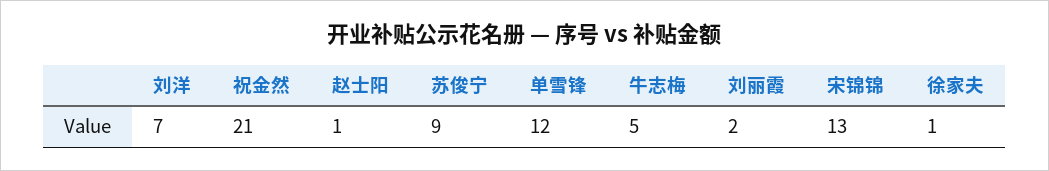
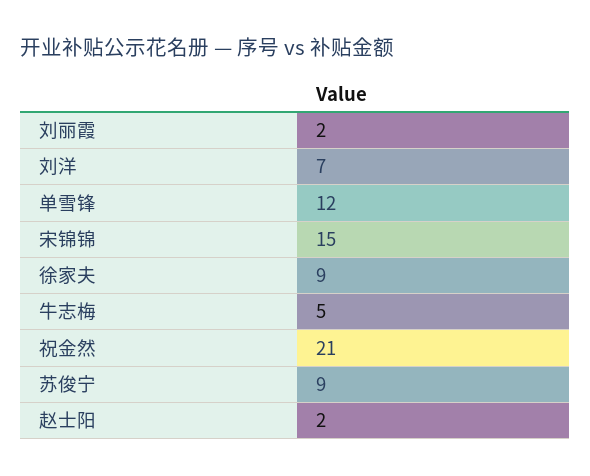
  {
    "刘洋": 7,
    "祝金然": 21,
-   "赵士阳": 1,
+   "赵士阳": 2,
    "苏俊宁": 9,
    "单雪锋": 12,
    "牛志梅": 5,
    "刘丽霞": 2,
-   "宋锦锦": 13,
+   "宋锦锦": 15,
-   "徐家夫": 1
+   "徐家夫": 9
  }

